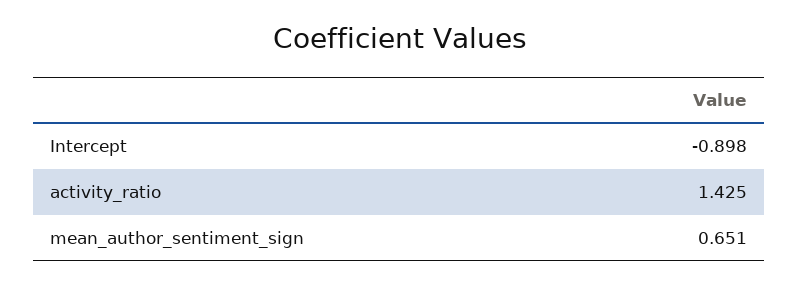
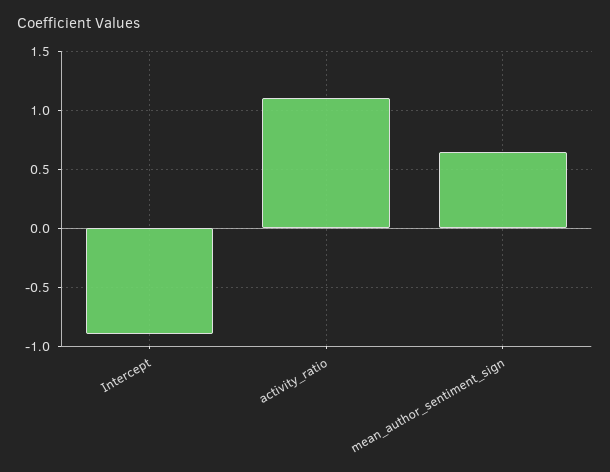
  {
    "Intercept": -0.898,
-   "activity_ratio": 1.425,
+   "activity_ratio": 1.1,
    "mean_author_sentiment_sign": 0.651
  }

